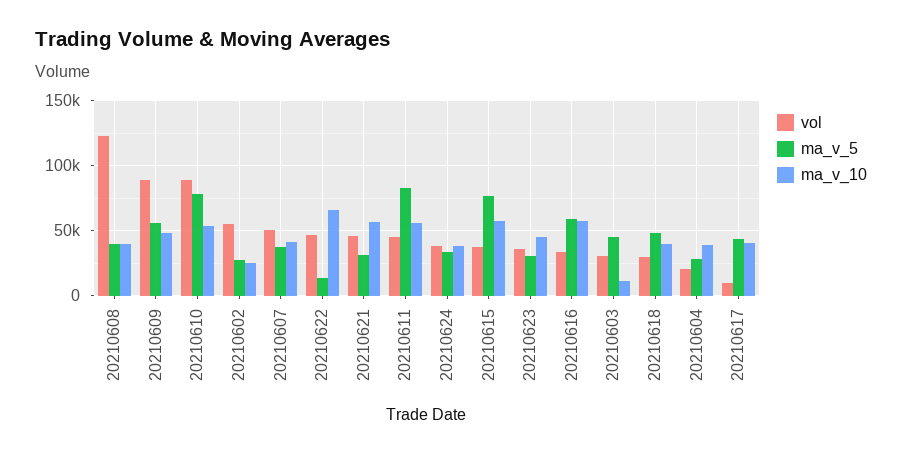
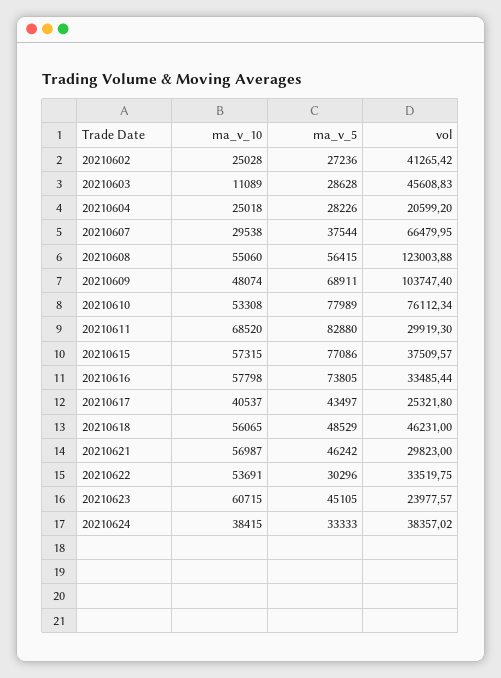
  {
    "vol": {
      "20210608": 123003.88,
-     "20210609": 90000,
+     "20210609": 103747.4,
-     "20210610": 90000,
+     "20210610": 76112.34,
-     "20210602": 55000,
+     "20210602": 41265.42,
-     "20210607": 50000,
+     "20210607": 66479.95,
-     "20210622": 45000,
+     "20210622": 33519.75,
-     "20210621": 45000,
+     "20210621": 29823,
-     "20210611": 45000,
+     "20210611": 29919.3,
      "20210624": 38357.02,
      "20210615": 37509.57,
-     "20210623": 35000,
+     "20210623": 23977.57,
      "20210616": 33485.44,
-     "20210603": 30000,
+     "20210603": 45608.83,
-     "20210618": 30000,
+     "20210618": 46231,
      "20210604": 20599.2,
-     "20210617": 10000
+     "20210617": 25321.8
    },
    "ma_v_5": {
-     "20210608": 40000,
+     "20210608": 56415,
-     "20210609": 55000,
+     "20210609": 68911,
      "20210610": 77989,
      "20210602": 27236,
      "20210607": 37544,
-     "20210622": 15000,
+     "20210622": 30296,
-     "20210621": 30000,
+     "20210621": 46242,
      "20210611": 82880,
      "20210624": 33333,
      "20210615": 77086,
-     "20210623": 30000,
+     "20210623": 45105,
-     "20210616": 60000,
+     "20210616": 73805,
-     "20210603": 45000,
+     "20210603": 28628,
      "20210618": 48529,
      "20210604": 28226,
      "20210617": 43497
    },
    "ma_v_10": {
-     "20210608": 40000,
+     "20210608": 55060,
      "20210609": 48074,
      "20210610": 53308,
      "20210602": 25028,
-     "20210607": 40000,
+     "20210607": 29538,
-     "20210622": 65000,
+     "20210622": 53691,
      "20210621": 56987,
-     "20210611": 55000,
+     "20210611": 68520,
      "20210624": 38415,
      "20210615": 57315,
-     "20210623": 45000,
+     "20210623": 60715,
      "20210616": 57798,
      "20210603": 11089,
-     "20210618": 40000,
+     "20210618": 56065,
-     "20210604": 40000,
+     "20210604": 25018,
      "20210617": 40537
    }
  }

